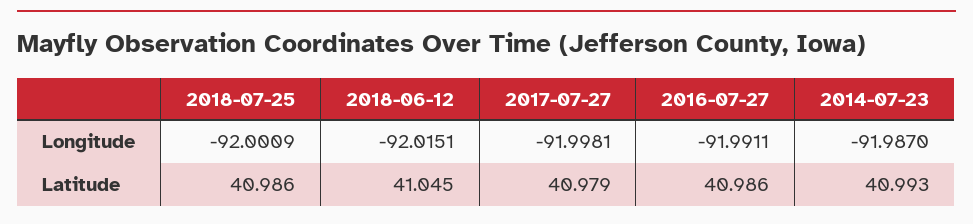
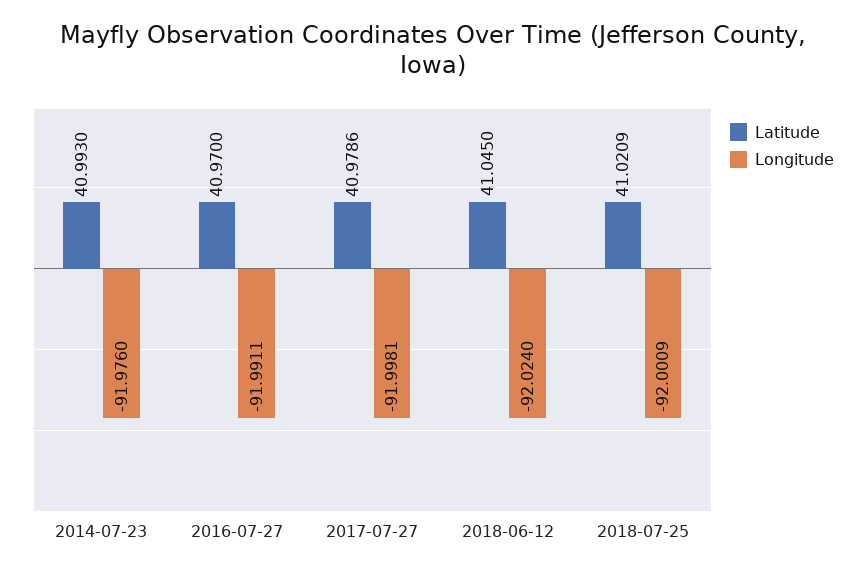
  {
    "Longitude": {
      "2018-07-25": -92.0009,
-     "2018-06-12": -92.0151,
+     "2018-06-12": -92.024,
      "2017-07-27": -91.9981,
      "2016-07-27": -91.9911,
-     "2014-07-23": -91.987
+     "2014-07-23": -91.976
    },
    "Latitude": {
-     "2018-07-25": 40.986,
+     "2018-07-25": 41.0209,
      "2018-06-12": 41.045,
      "2017-07-27": 40.9786,
-     "2016-07-27": 40.986,
+     "2016-07-27": 40.97,
      "2014-07-23": 40.993
    }
  }

